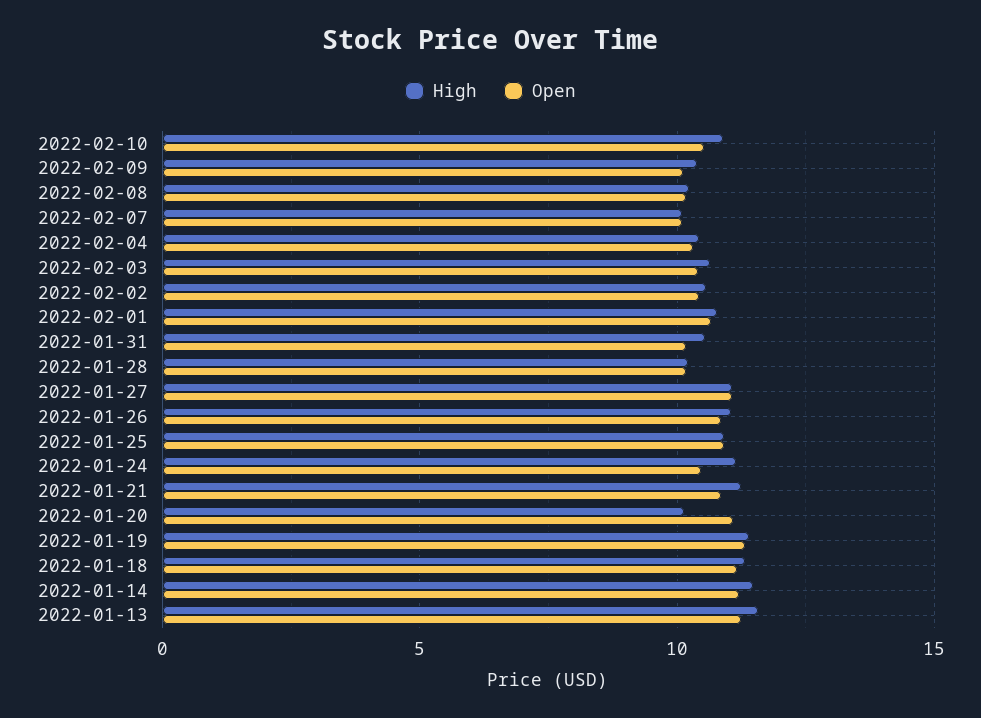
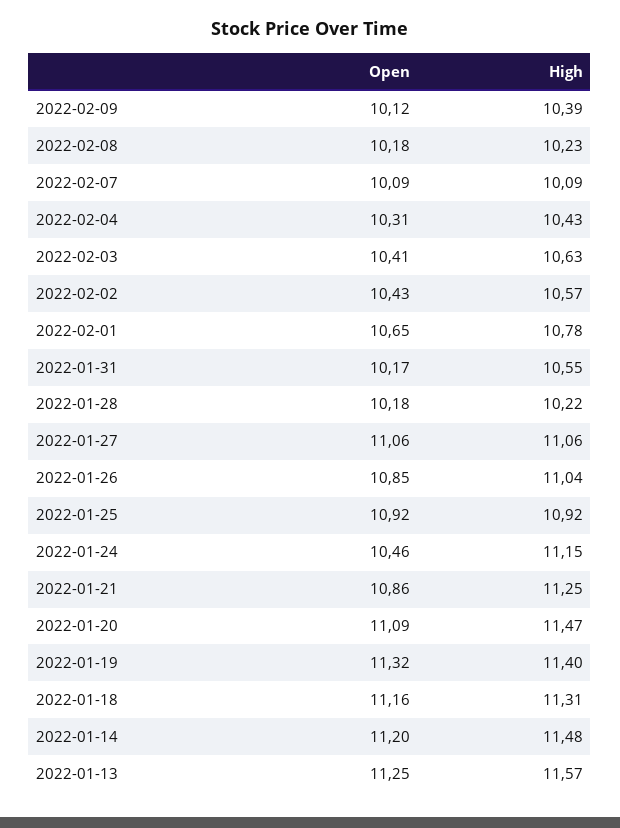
  {
    "High": {
-     "2022-02-10": 11,
      "2022-02-09": 10.39,
      "2022-02-08": 10.23,
      "2022-02-07": 10.09,
      "2022-02-04": 10.43,
      "2022-02-03": 10.63,
      "2022-02-02": 10.57,
      "2022-02-01": 10.78,
      "2022-01-31": 10.55,
      "2022-01-28": 10.22,
      "2022-01-27": 11.06,
      "2022-01-26": 11.04,
      "2022-01-25": 10.92,
      "2022-01-24": 11.15,
      "2022-01-21": 11.25,
-     "2022-01-20": 10,
+     "2022-01-20": 11.47,
      "2022-01-19": 11.4,
      "2022-01-18": 11.31,
      "2022-01-14": 11.48,
      "2022-01-13": 11.57
    },
    "Open": {
-     "2022-02-10": 10.5,
      "2022-02-09": 10.12,
      "2022-02-08": 10.18,
      "2022-02-07": 10.09,
      "2022-02-04": 10.31,
      "2022-02-03": 10.41,
      "2022-02-02": 10.43,
      "2022-02-01": 10.65,
      "2022-01-31": 10.17,
      "2022-01-28": 10.18,
      "2022-01-27": 11.06,
      "2022-01-26": 10.85,
      "2022-01-25": 10.92,
      "2022-01-24": 10.46,
      "2022-01-21": 10.86,
      "2022-01-20": 11.09,
      "2022-01-19": 11.32,
      "2022-01-18": 11.16,
      "2022-01-14": 11.2,
      "2022-01-13": 11.25
    }
  }

